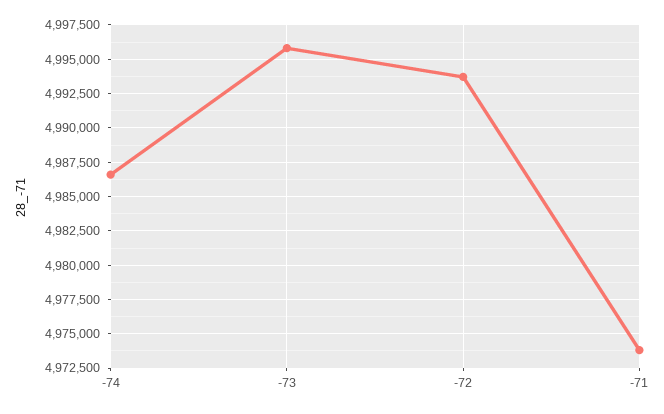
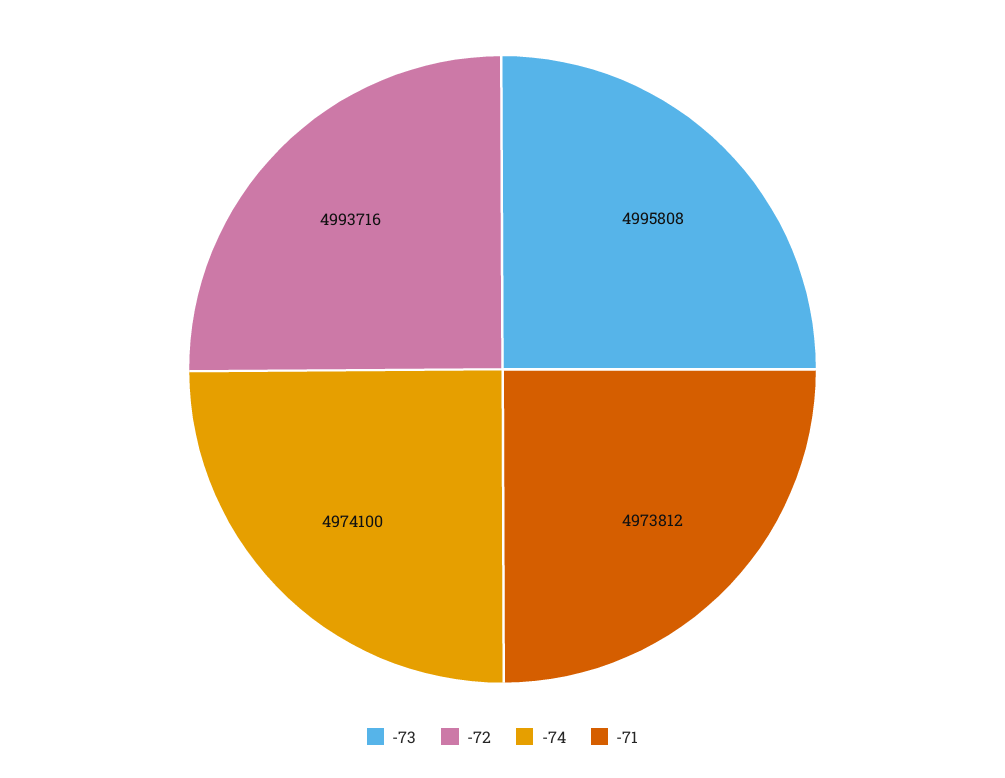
  {
-   "-74": 4986500,
+   "-74": 4974100,
    "-73": 4995808,
    "-72": 4993716,
    "-71": 4973812
  }

